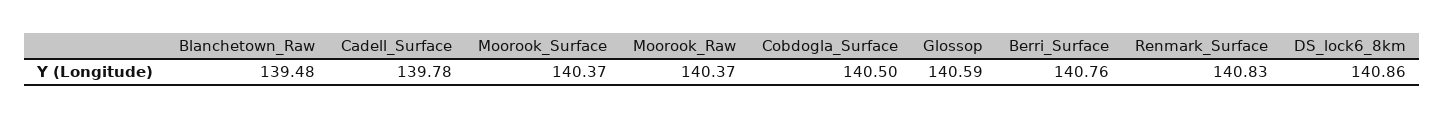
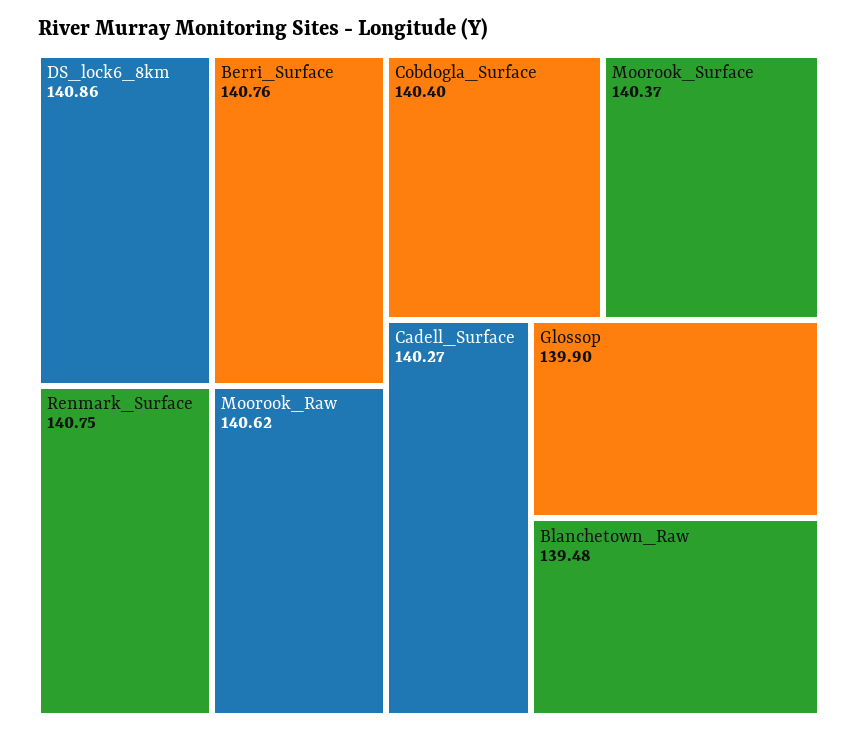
  {
    "Blanchetown_Raw": 139.48,
-   "Cadell_Surface": 139.78,
+   "Cadell_Surface": 140.27,
    "Moorook_Surface": 140.37,
-   "Moorook_Raw": 140.37,
+   "Moorook_Raw": 140.62,
-   "Cobdogla_Surface": 140.5,
+   "Cobdogla_Surface": 140.4,
-   "Glossop": 140.59,
+   "Glossop": 139.9,
    "Berri_Surface": 140.76,
-   "Renmark_Surface": 140.83,
+   "Renmark_Surface": 140.75,
    "DS_lock6_8km": 140.86
  }

